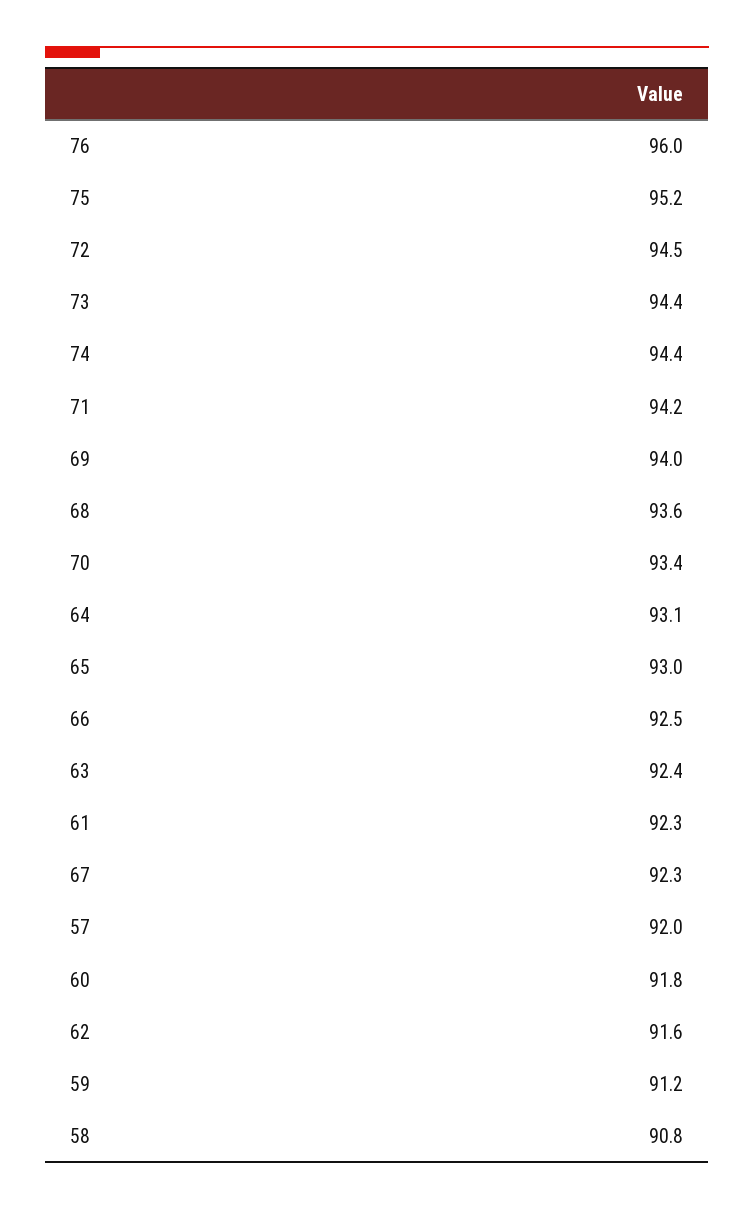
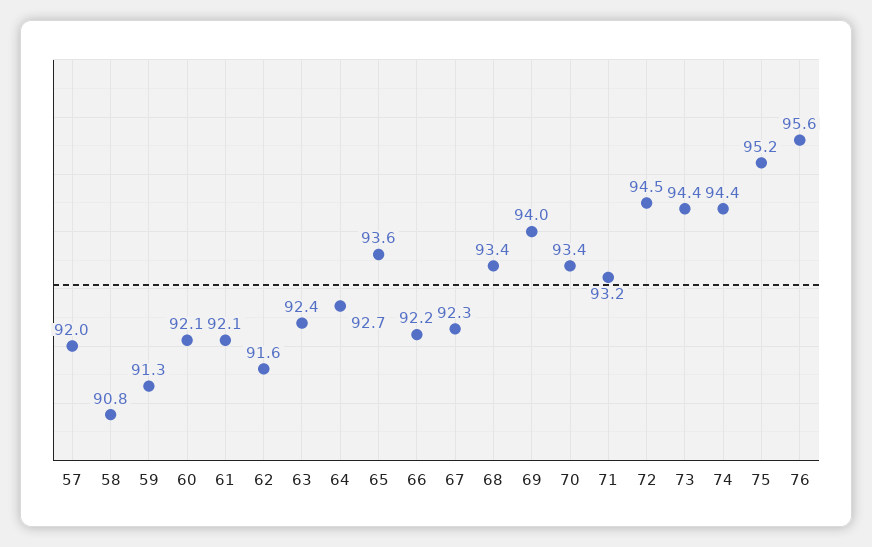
  {
-   "76": 96,
+   "76": 95.6,
    "75": 95.2,
    "72": 94.5,
    "73": 94.4,
    "74": 94.4,
-   "71": 94.2,
+   "71": 93.2,
    "69": 94,
-   "68": 93.6,
+   "68": 93.4,
    "70": 93.4,
-   "64": 93.1,
+   "64": 92.7,
-   "65": 93,
+   "65": 93.6,
-   "66": 92.5,
+   "66": 92.2,
    "63": 92.4,
-   "61": 92.3,
+   "61": 92.1,
    "67": 92.3,
    "57": 92,
-   "60": 91.8,
+   "60": 92.1,
    "62": 91.6,
-   "59": 91.2,
+   "59": 91.3,
    "58": 90.8
  }

